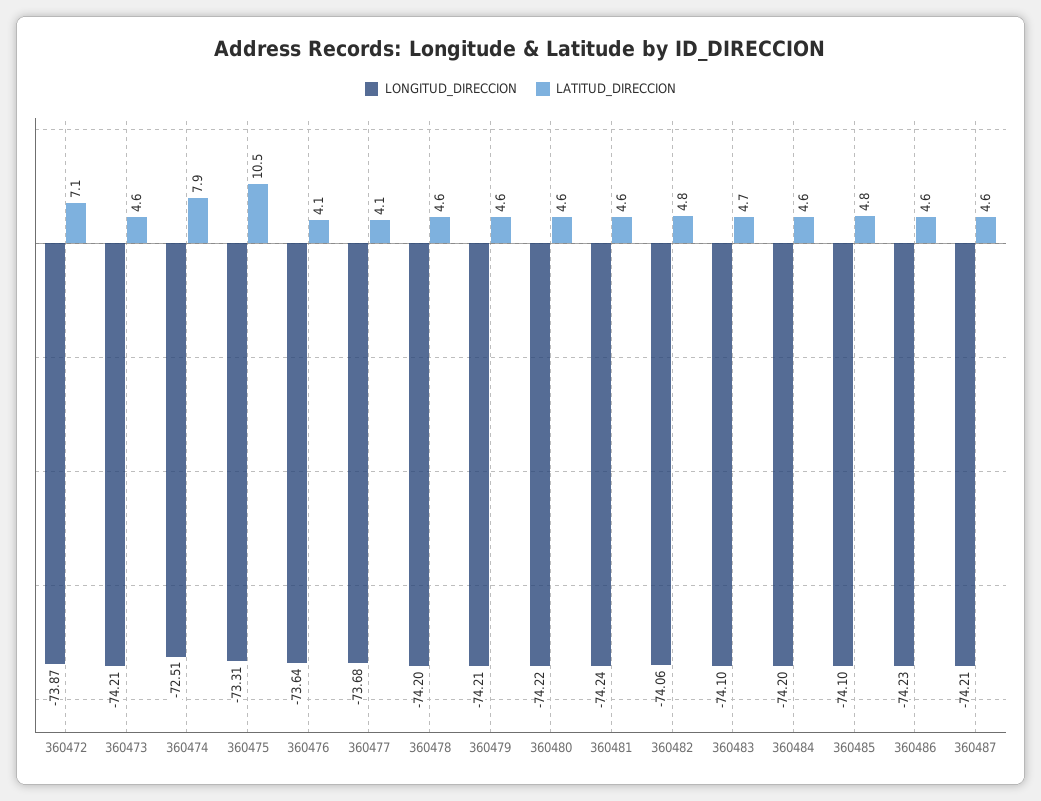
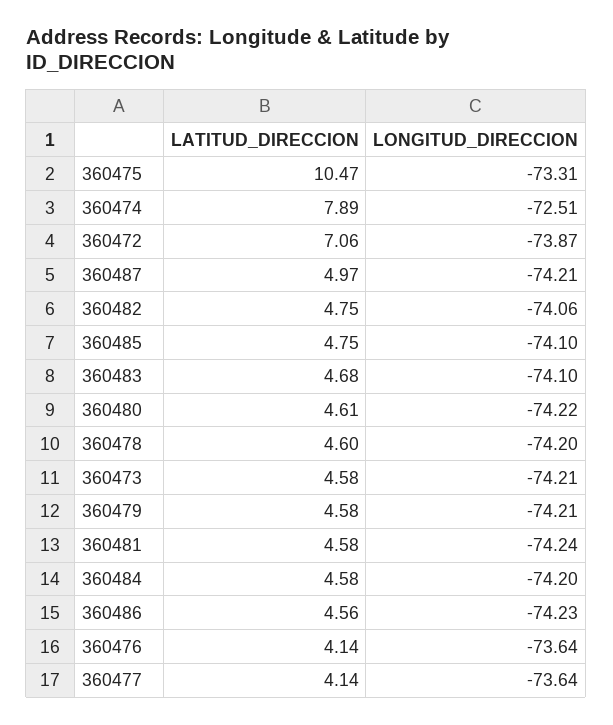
  {
    "LONGITUD_DIRECCION": {
      "360472": -73.87,
      "360473": -74.21,
      "360474": -72.51,
      "360475": -73.31,
      "360476": -73.64,
-     "360477": -73.68,
+     "360477": -73.64,
      "360478": -74.2,
      "360479": -74.21,
      "360480": -74.22,
      "360481": -74.24,
      "360482": -74.06,
      "360483": -74.1,
      "360484": -74.2,
      "360485": -74.1,
      "360486": -74.23,
      "360487": -74.21
    },
    "LATITUD_DIRECCION": {
      "360472": 7.06,
      "360473": 4.58,
      "360474": 7.89,
      "360475": 10.47,
      "360476": 4.14,
      "360477": 4.14,
      "360478": 4.6,
      "360479": 4.58,
      "360480": 4.61,
      "360481": 4.58,
      "360482": 4.75,
      "360483": 4.68,
      "360484": 4.58,
      "360485": 4.75,
      "360486": 4.56,
-     "360487": 4.6
+     "360487": 4.97
    }
  }

